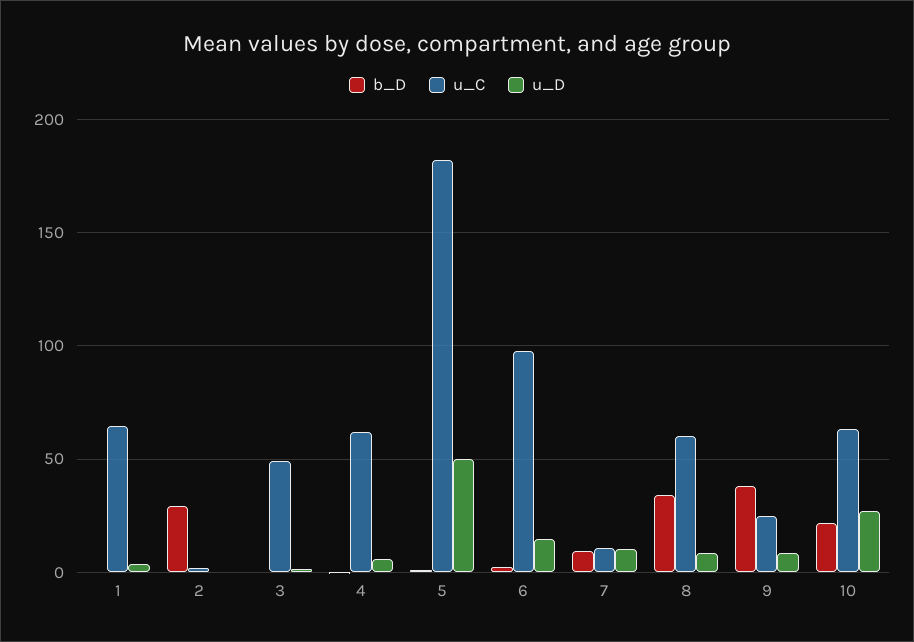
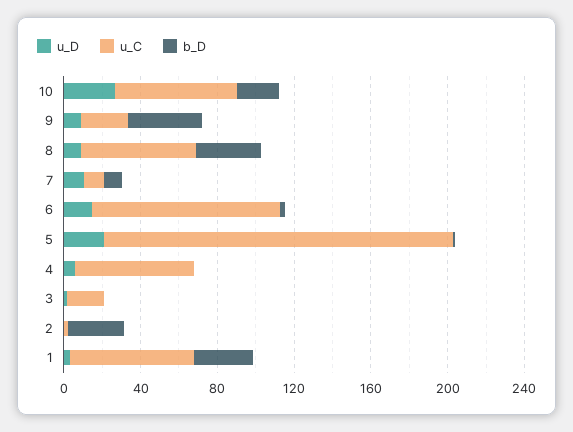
  {
    "b_D": {
-     "1": 0,
+     "1": 30,
      "2": 30,
      "3": 0,
      "4": 0,
      "5": 0,
      "6": 5,
      "7": 10,
      "8": 35,
      "9": 40,
      "10": 20
    },
    "u_C": {
      "1": 65,
      "2": 0,
-     "3": 50,
+     "3": 20,
      "4": 60,
      "5": 180,
      "6": 100,
      "7": 10,
      "8": 60,
      "9": 25,
      "10": 65
    },
    "u_D": {
      "1": 5,
      "2": 0,
      "3": 0,
      "4": 5,
-     "5": 50,
+     "5": 20,
      "6": 15,
      "7": 10,
      "8": 10,
      "9": 10,
      "10": 25
    }
  }

